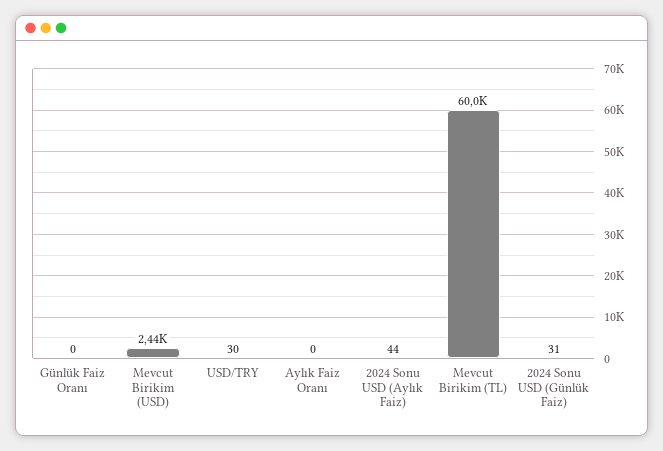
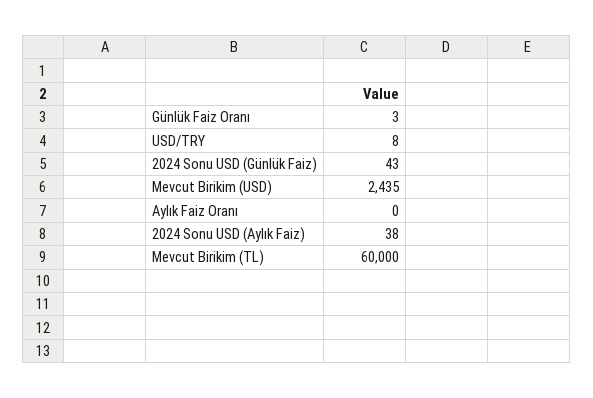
  {
-   "Günlük Faiz Oranı": 0,
+   "Günlük Faiz Oranı": 3,
    "Mevcut Birikim (USD)": 2435,
-   "USD/TRY": 30,
+   "USD/TRY": 8,
    "Aylık Faiz Oranı": 0,
-   "2024 Sonu USD (Aylık Faiz)": 44,
+   "2024 Sonu USD (Aylık Faiz)": 38,
    "Mevcut Birikim (TL)": 60000,
-   "2024 Sonu USD (Günlük Faiz)": 31
+   "2024 Sonu USD (Günlük Faiz)": 43
  }

